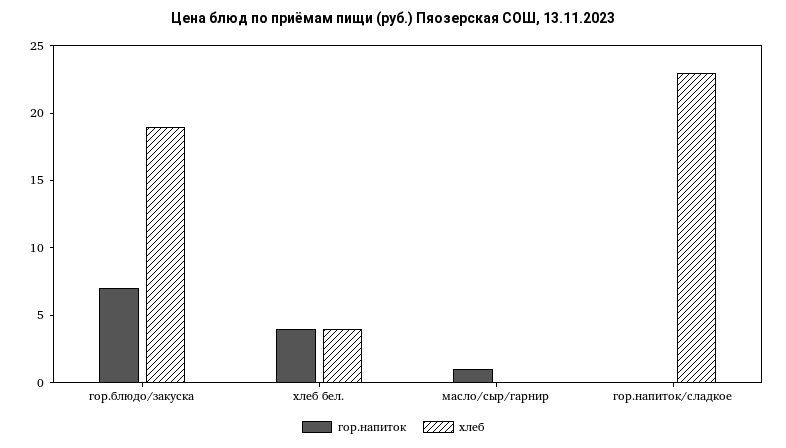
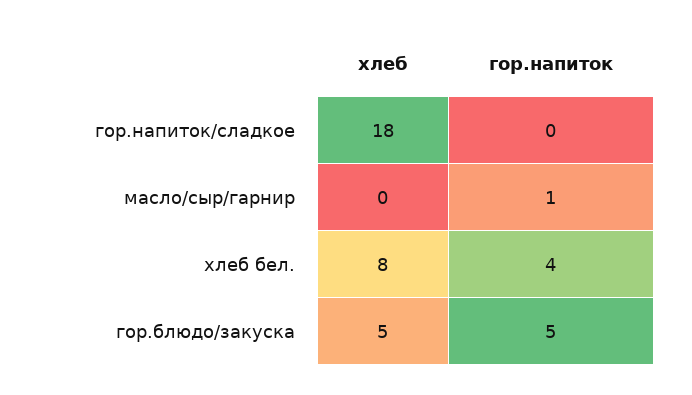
  {
    "гор.напиток": {
-     "гор.блюдо/закуска": 7,
+     "гор.блюдо/закуска": 5,
      "хлеб бел.": 4,
      "масло/сыр/гарнир": 1,
      "гор.напиток/сладкое": 0
    },
    "хлеб": {
-     "гор.блюдо/закуска": 19,
+     "гор.блюдо/закуска": 5,
-     "хлеб бел.": 4,
+     "хлеб бел.": 8,
      "масло/сыр/гарнир": 0,
-     "гор.напиток/сладкое": 23
+     "гор.напиток/сладкое": 18
    }
  }

